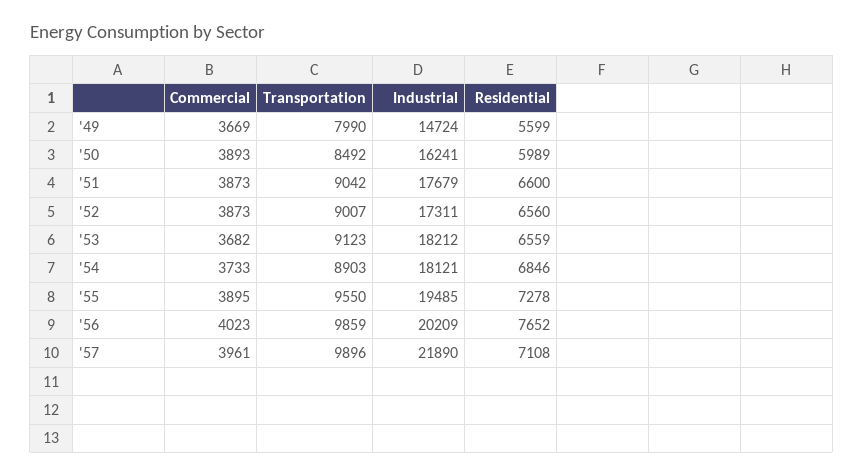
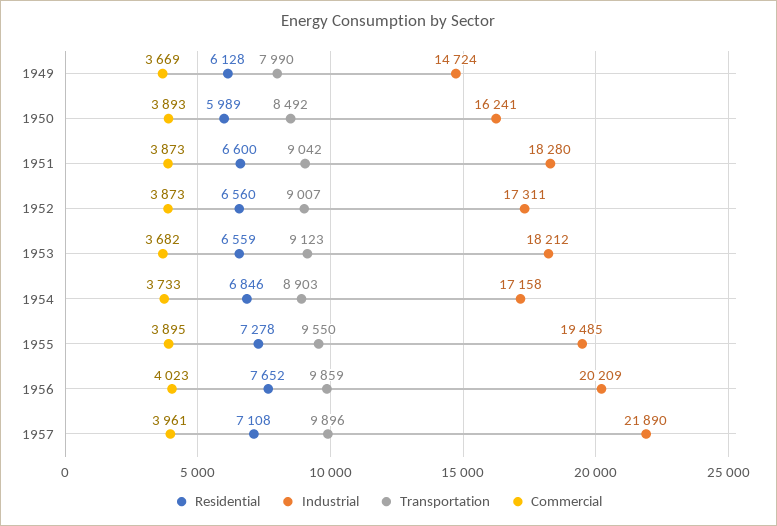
  {
    "Commercial": {
      "'49": 3669,
      "'50": 3893,
      "'51": 3873,
      "'52": 3873,
      "'53": 3682,
      "'54": 3733,
      "'55": 3895,
      "'56": 4023,
      "'57": 3961
    },
    "Transportation": {
      "'49": 7990,
      "'50": 8492,
      "'51": 9042,
      "'52": 9007,
      "'53": 9123,
      "'54": 8903,
      "'55": 9550,
      "'56": 9859,
      "'57": 9896
    },
    "Industrial": {
      "'49": 14724,
      "'50": 16241,
-     "'51": 17679,
+     "'51": 18280,
      "'52": 17311,
      "'53": 18212,
-     "'54": 18121,
+     "'54": 17158,
      "'55": 19485,
      "'56": 20209,
      "'57": 21890
    },
    "Residential": {
-     "'49": 5599,
+     "'49": 6128,
      "'50": 5989,
      "'51": 6600,
      "'52": 6560,
      "'53": 6559,
      "'54": 6846,
      "'55": 7278,
      "'56": 7652,
      "'57": 7108
    }
  }

